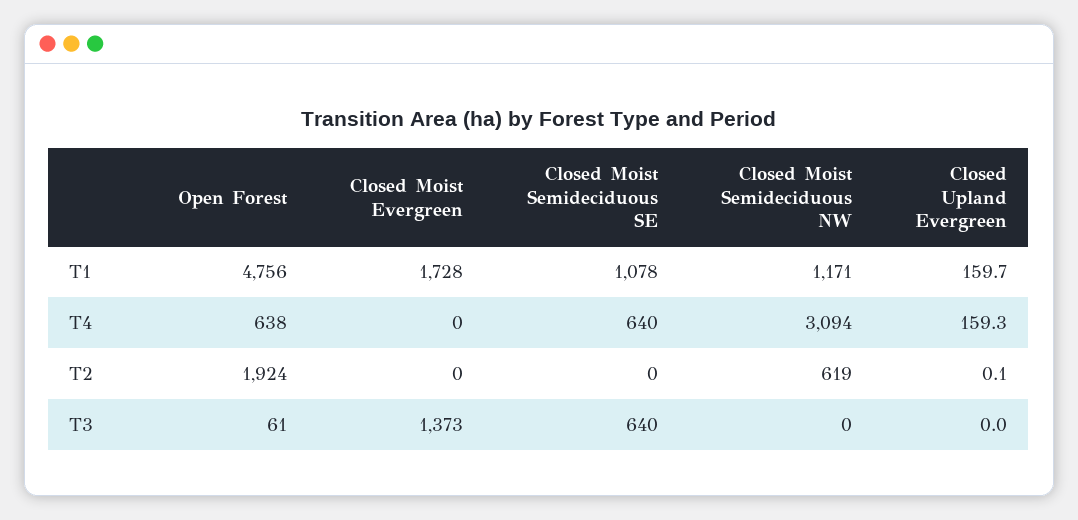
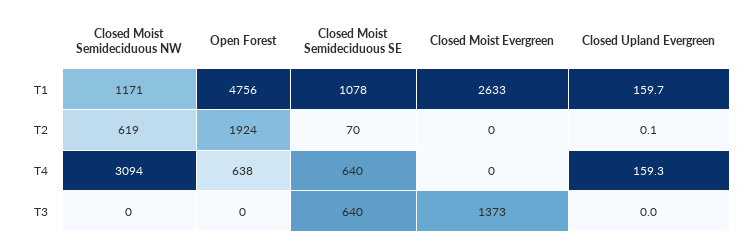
  {
    "Open Forest": {
      "T1": 4756,
      "T4": 638,
      "T2": 1924,
-     "T3": 61
+     "T3": 0
    },
    "Closed Moist Evergreen": {
-     "T1": 1728,
+     "T1": 2633,
      "T4": 0,
      "T2": 0,
      "T3": 1373
    },
    "Closed Moist Semideciduous SE": {
      "T1": 1078,
      "T4": 640,
-     "T2": 0,
+     "T2": 70,
      "T3": 640
    },
    "Closed Moist Semideciduous NW": {
      "T1": 1171,
      "T4": 3094,
      "T2": 619,
      "T3": 0
    },
    "Closed Upland Evergreen": {
      "T1": 159.7,
      "T4": 159.3,
      "T2": 0.1,
      "T3": 0
    }
  }

